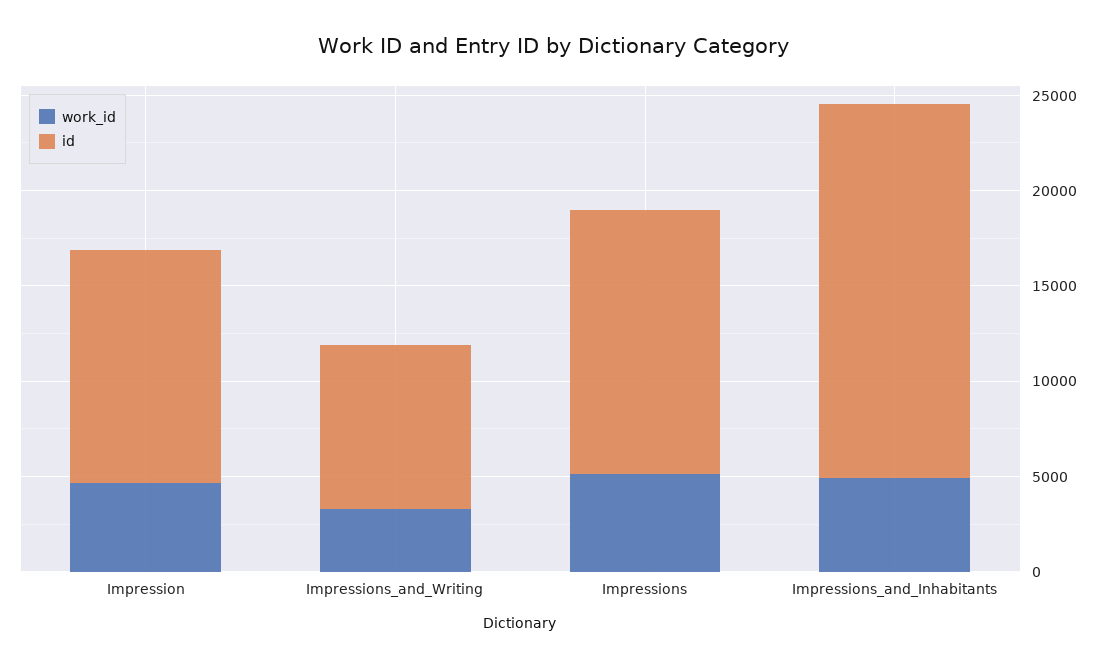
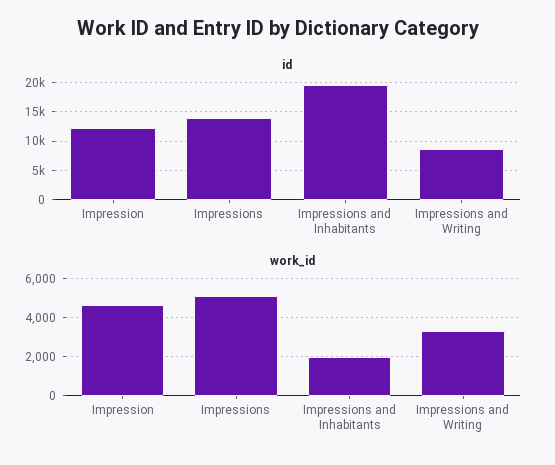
  {
    "work_id": {
      "Impression": 4500,
      "Impressions_and_Writing": 3500,
      "Impressions": 5000,
-     "Impressions_and_Inhabitants": 5000
+     "Impressions_and_Inhabitants": 2000
    },
    "id": {
      "Impression": 12000,
      "Impressions_and_Writing": 9000,
      "Impressions": 14000,
      "Impressions_and_Inhabitants": 20000
    }
  }

